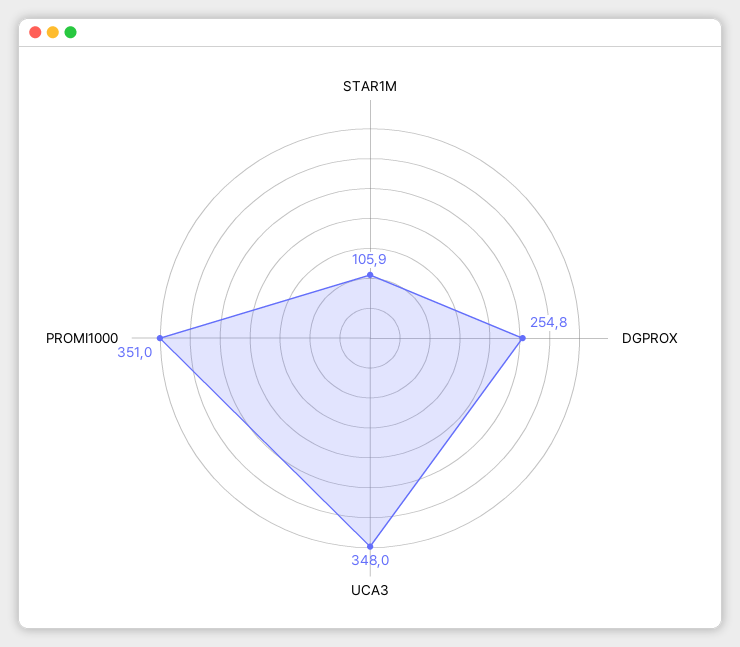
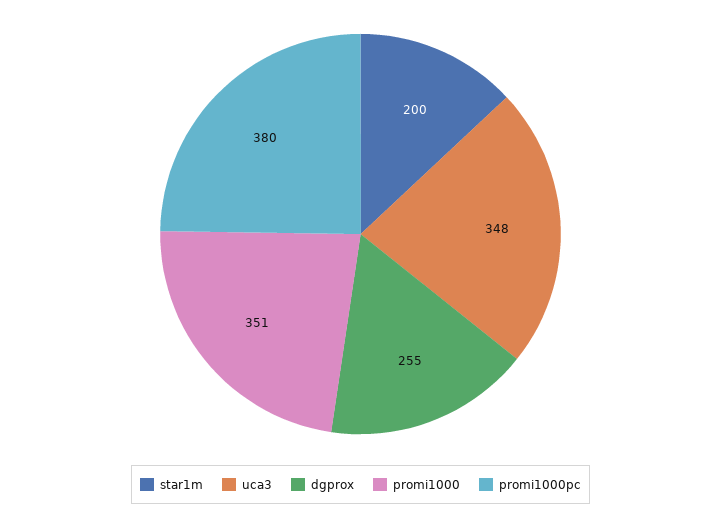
  {
-   "STAR1M": 105.9,
+   "STAR1M": 200,
    "DGPROX": 254.8,
    "UCA3": 348,
-   "PROMI1000": 351
+   "PROMI1000": 351,
+   "promi1000pc": 380
  }

